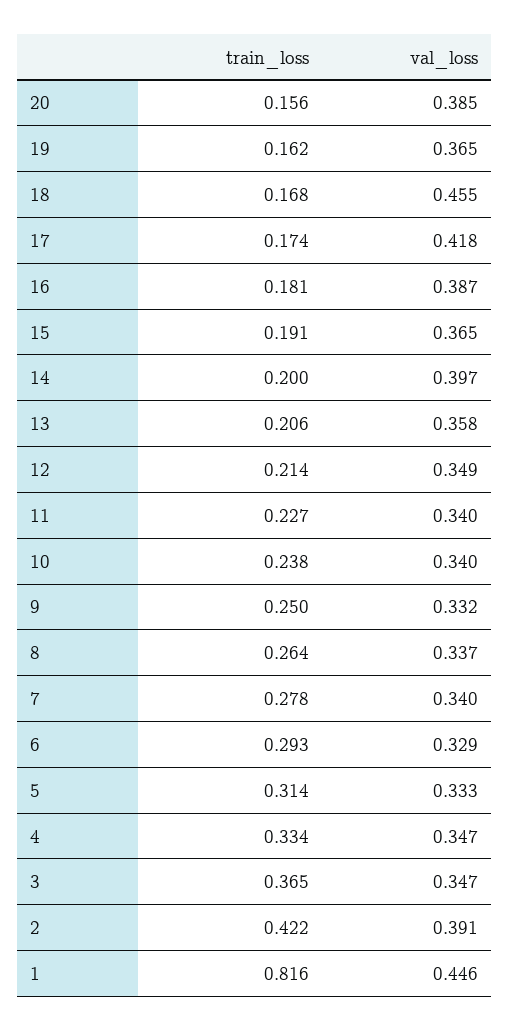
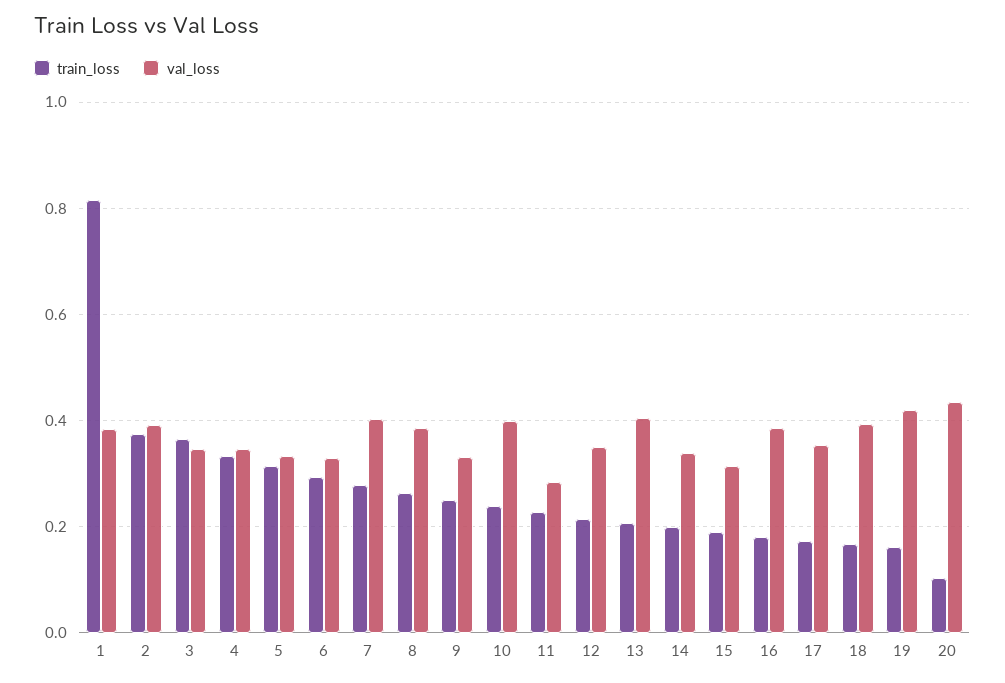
  {
    "train_loss": {
-     "20": 0.156,
+     "20": 0.1,
      "19": 0.162,
      "18": 0.168,
      "17": 0.174,
      "16": 0.181,
      "15": 0.191,
      "14": 0.2,
      "13": 0.206,
      "12": 0.214,
      "11": 0.227,
      "10": 0.238,
      "9": 0.25,
      "8": 0.264,
      "7": 0.278,
      "6": 0.293,
      "5": 0.314,
      "4": 0.334,
      "3": 0.365,
-     "2": 0.422,
+     "2": 0.38,
      "1": 0.816
    },
    "val_loss": {
-     "20": 0.385,
+     "20": 0.44,
-     "19": 0.365,
+     "19": 0.42,
-     "18": 0.455,
+     "18": 0.4,
-     "17": 0.418,
+     "17": 0.36,
      "16": 0.387,
-     "15": 0.365,
+     "15": 0.32,
-     "14": 0.397,
+     "14": 0.34,
-     "13": 0.358,
+     "13": 0.4,
      "12": 0.349,
-     "11": 0.34,
+     "11": 0.28,
-     "10": 0.34,
+     "10": 0.4,
      "9": 0.332,
-     "8": 0.337,
+     "8": 0.38,
-     "7": 0.34,
+     "7": 0.4,
      "6": 0.329,
      "5": 0.333,
      "4": 0.347,
      "3": 0.347,
      "2": 0.391,
-     "1": 0.446
+     "1": 0.38
    }
  }

